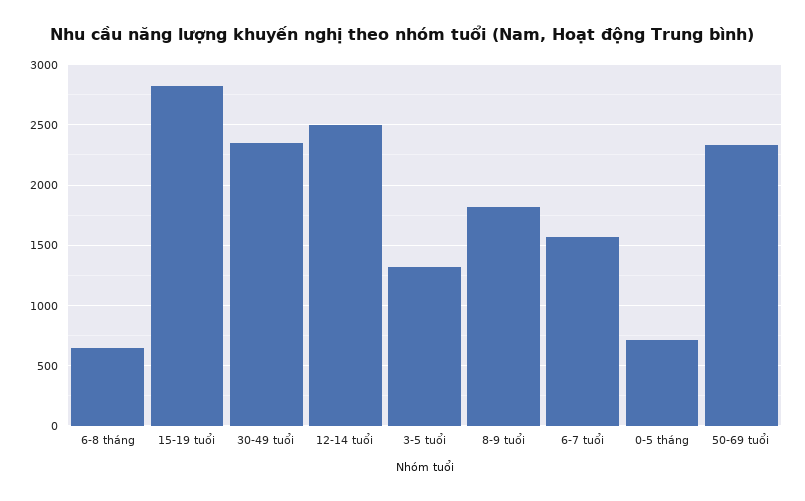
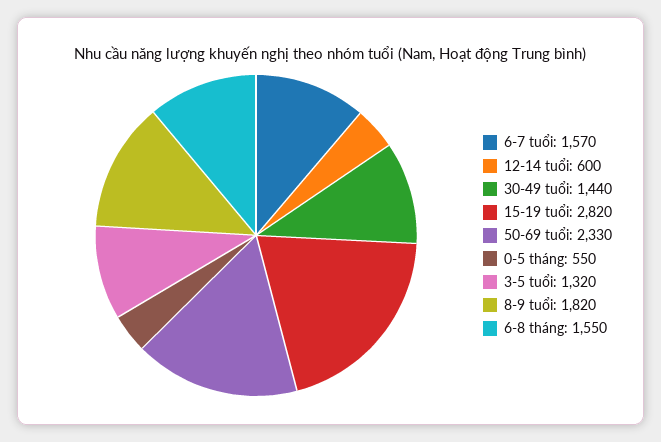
  {
-   "6-8 tháng": 650,
+   "6-8 tháng": 1550,
    "15-19 tuổi": 2820,
-   "30-49 tuổi": 2350,
+   "30-49 tuổi": 1440,
-   "12-14 tuổi": 2500,
+   "12-14 tuổi": 600,
    "3-5 tuổi": 1320,
    "8-9 tuổi": 1820,
    "6-7 tuổi": 1570,
-   "0-5 tháng": 700,
+   "0-5 tháng": 550,
    "50-69 tuổi": 2330
  }

